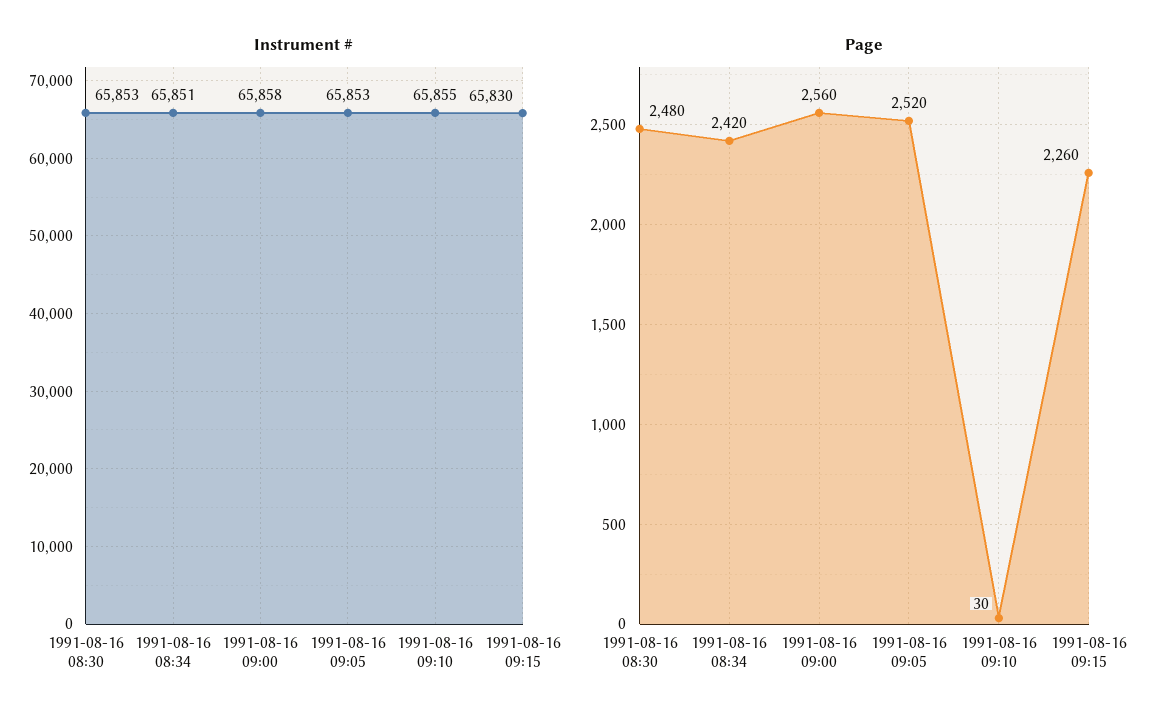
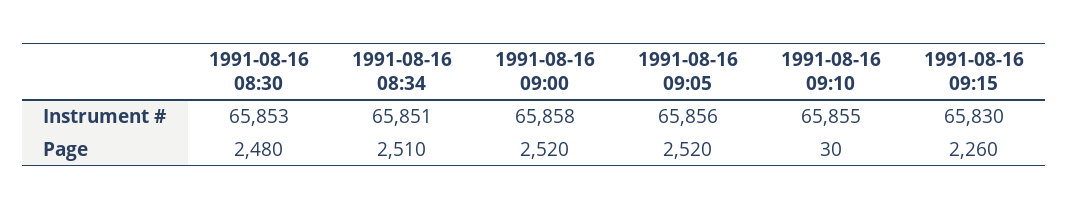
  {
    "Instrument #": {
      "1991-08-16 08:30": 65853,
      "1991-08-16 08:34": 65851,
      "1991-08-16 09:00": 65858,
-     "1991-08-16 09:05": 65853,
+     "1991-08-16 09:05": 65856,
      "1991-08-16 09:10": 65855,
      "1991-08-16 09:15": 65830
    },
    "Page": {
      "1991-08-16 08:30": 2480,
-     "1991-08-16 08:34": 2420,
+     "1991-08-16 08:34": 2510,
-     "1991-08-16 09:00": 2560,
+     "1991-08-16 09:00": 2520,
      "1991-08-16 09:05": 2520,
      "1991-08-16 09:10": 30,
      "1991-08-16 09:15": 2260
    }
  }

